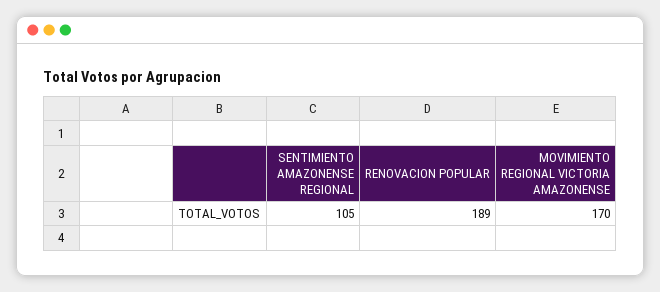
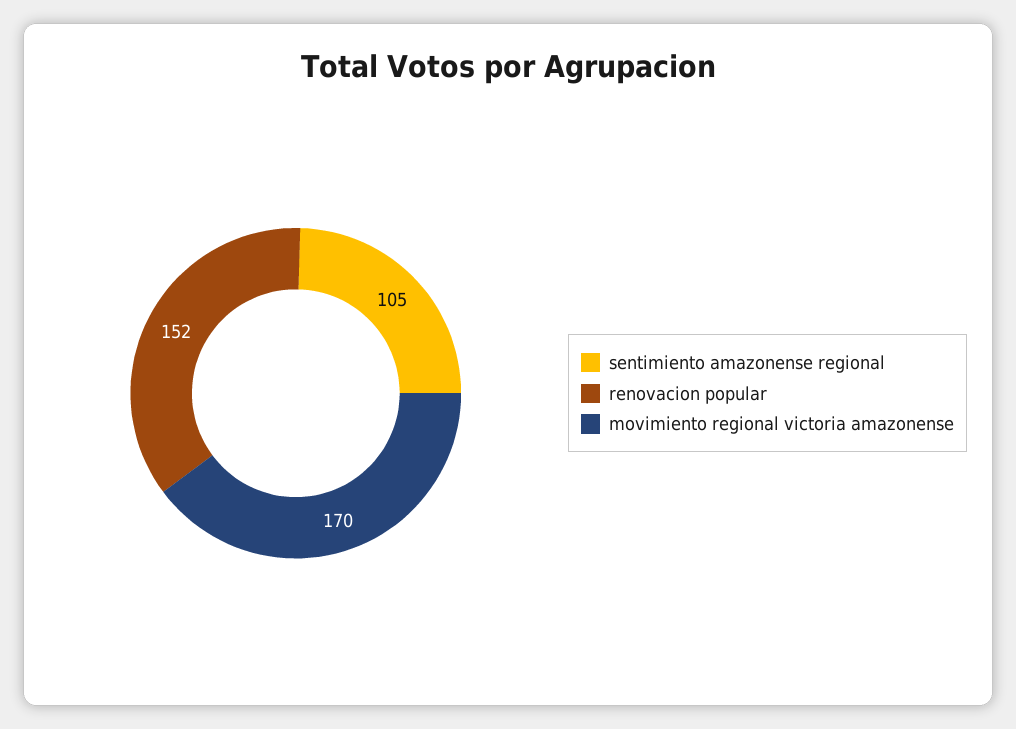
  {
    "SENTIMIENTO AMAZONENSE REGIONAL": 105,
-   "RENOVACION POPULAR": 189,
+   "RENOVACION POPULAR": 152,
    "MOVIMIENTO REGIONAL VICTORIA AMAZONENSE": 170
  }

